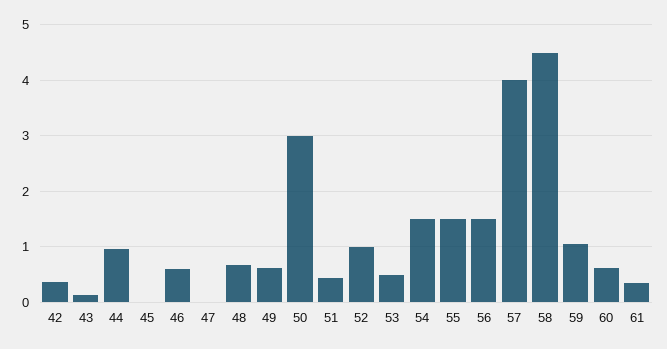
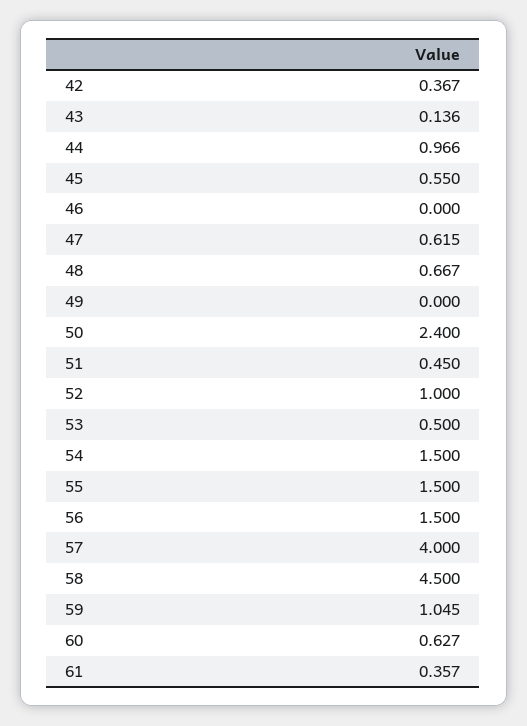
  {
    "42": 0.367,
    "43": 0.136,
    "44": 0.966,
-   "45": 0,
+   "45": 0.55,
-   "46": 0.6,
+   "46": 0,
-   "47": 0,
+   "47": 0.615,
    "48": 0.667,
-   "49": 0.6,
+   "49": 0,
-   "50": 3,
+   "50": 2.4,
    "51": 0.45,
    "52": 1,
    "53": 0.5,
    "54": 1.5,
    "55": 1.5,
    "56": 1.5,
    "57": 4,
    "58": 4.5,
    "59": 1.045,
    "60": 0.627,
    "61": 0.357
  }

